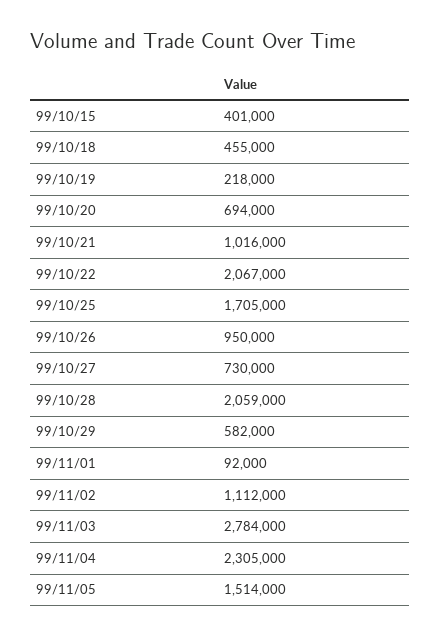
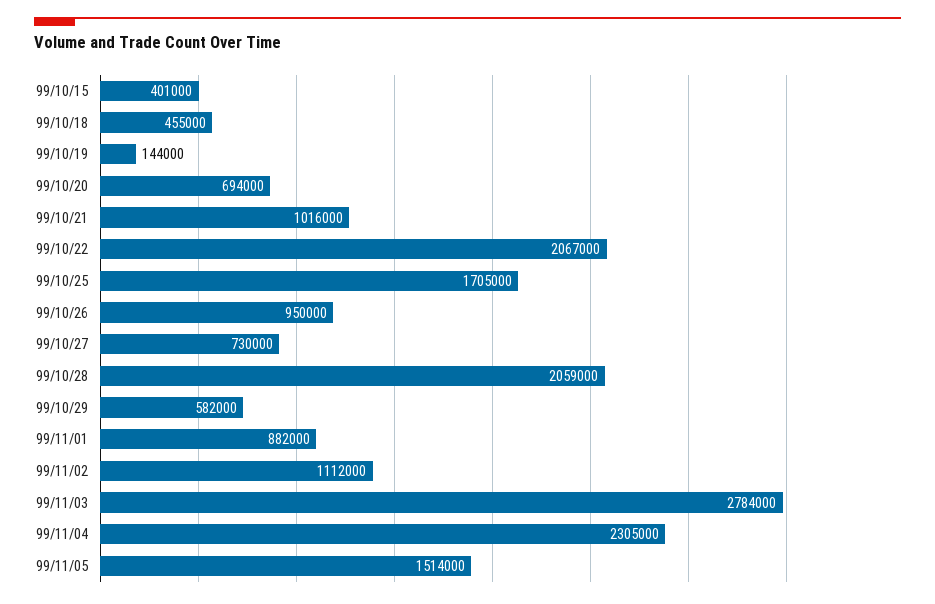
  {
    "99/10/15": 401000,
    "99/10/18": 455000,
-   "99/10/19": 218000,
+   "99/10/19": 144000,
    "99/10/20": 694000,
    "99/10/21": 1016000,
    "99/10/22": 2067000,
    "99/10/25": 1705000,
    "99/10/26": 950000,
    "99/10/27": 730000,
    "99/10/28": 2059000,
    "99/10/29": 582000,
-   "99/11/01": 92000,
+   "99/11/01": 882000,
    "99/11/02": 1112000,
    "99/11/03": 2784000,
    "99/11/04": 2305000,
    "99/11/05": 1514000
  }

